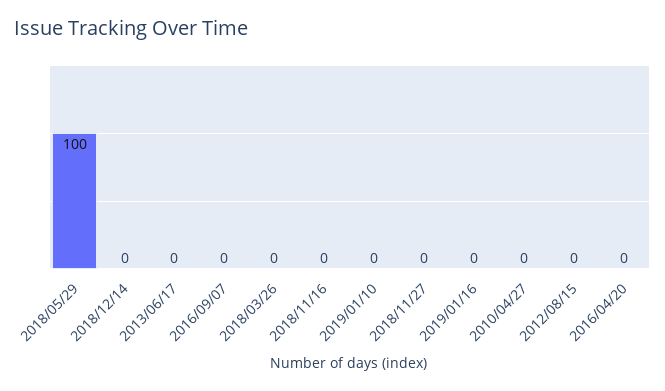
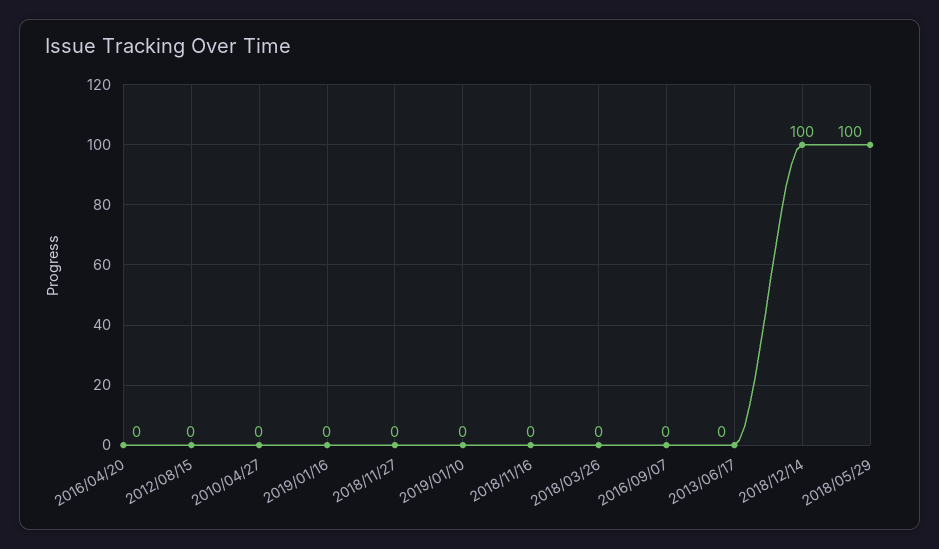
  {
    "2018/05/29": 100,
-   "2018/12/14": 0,
+   "2018/12/14": 100,
    "2013/06/17": 0,
    "2016/09/07": 0,
    "2018/03/26": 0,
    "2018/11/16": 0,
    "2019/01/10": 0,
    "2018/11/27": 0,
    "2019/01/16": 0,
    "2010/04/27": 0,
    "2012/08/15": 0,
    "2016/04/20": 0
  }

